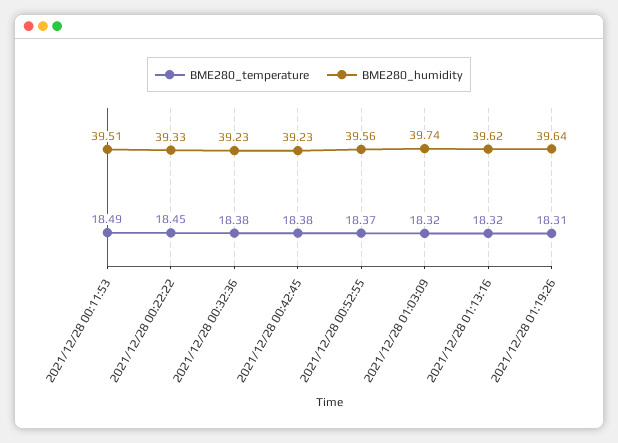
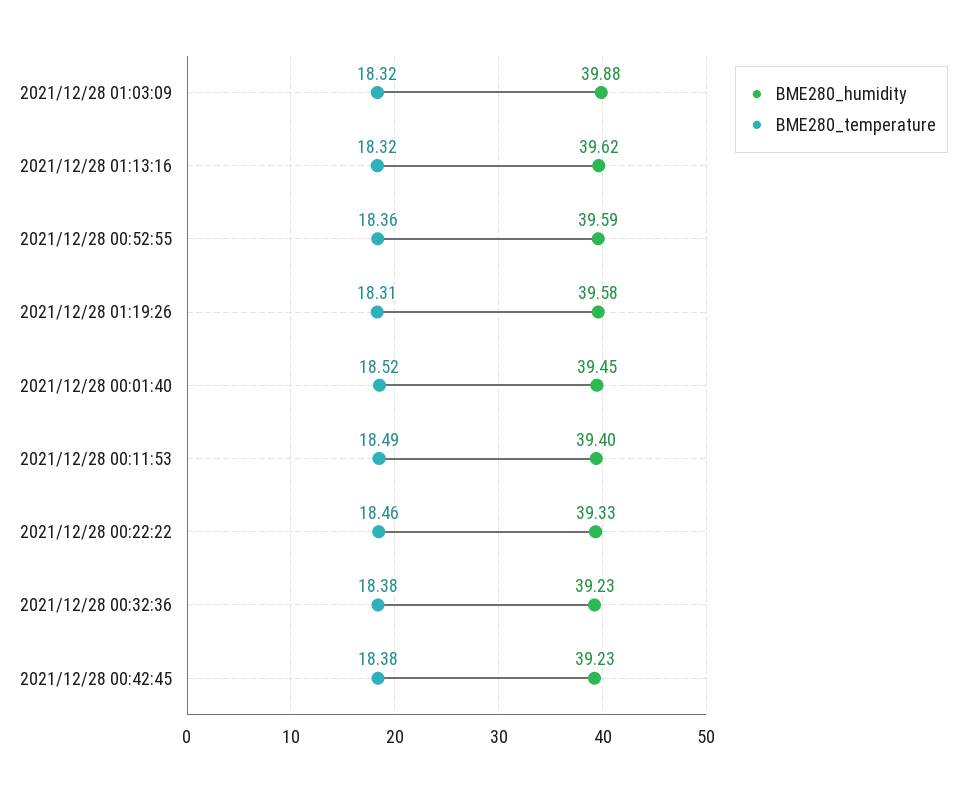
  {
    "BME280_temperature": {
      "2021/12/28 00:11:53": 18.49,
-     "2021/12/28 00:22:22": 18.45,
+     "2021/12/28 00:22:22": 18.46,
      "2021/12/28 00:32:36": 18.38,
      "2021/12/28 00:42:45": 18.38,
-     "2021/12/28 00:52:55": 18.37,
+     "2021/12/28 00:52:55": 18.36,
      "2021/12/28 01:03:09": 18.32,
      "2021/12/28 01:13:16": 18.32,
-     "2021/12/28 01:19:26": 18.31
+     "2021/12/28 01:19:26": 18.31,
+     "2021/12/28 00:01:40": 18.52
    },
    "BME280_humidity": {
-     "2021/12/28 00:11:53": 39.51,
+     "2021/12/28 00:11:53": 39.4,
      "2021/12/28 00:22:22": 39.33,
      "2021/12/28 00:32:36": 39.23,
      "2021/12/28 00:42:45": 39.23,
-     "2021/12/28 00:52:55": 39.56,
+     "2021/12/28 00:52:55": 39.59,
-     "2021/12/28 01:03:09": 39.74,
+     "2021/12/28 01:03:09": 39.88,
      "2021/12/28 01:13:16": 39.62,
-     "2021/12/28 01:19:26": 39.64
+     "2021/12/28 01:19:26": 39.58,
+     "2021/12/28 00:01:40": 39.45
    }
  }

